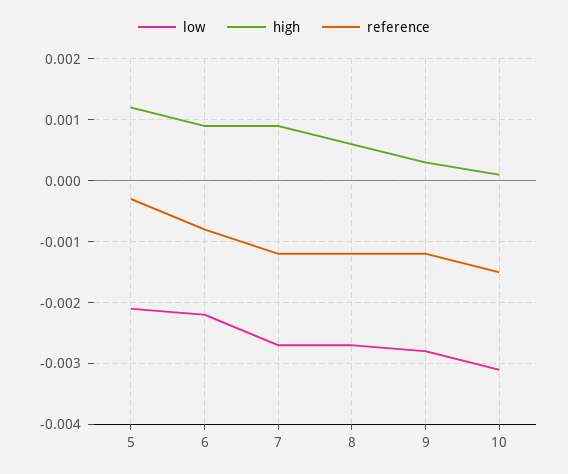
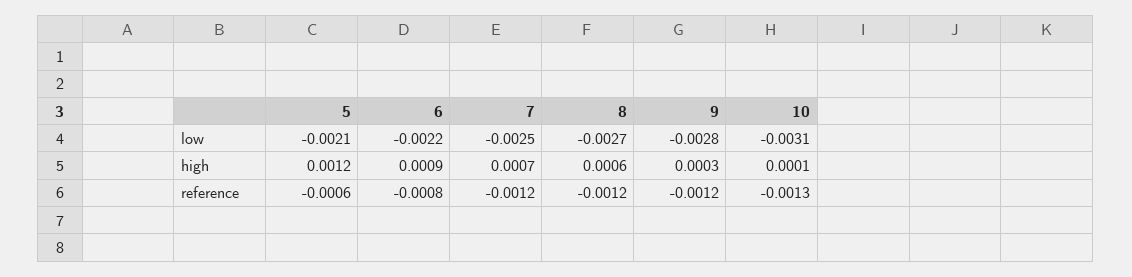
  {
    "low": {
      "5": -0.0021,
      "6": -0.0022,
-     "7": -0.0027,
+     "7": -0.0025,
      "8": -0.0027,
      "9": -0.0028,
      "10": -0.0031
    },
    "high": {
      "5": 0.0012,
      "6": 0.0009,
-     "7": 0.0009,
+     "7": 0.0007,
      "8": 0.0006,
      "9": 0.0003,
      "10": 0.0001
    },
    "reference": {
-     "5": -0.0003,
+     "5": -0.0006,
      "6": -0.0008,
      "7": -0.0012,
      "8": -0.0012,
      "9": -0.0012,
-     "10": -0.0015
+     "10": -0.0013
    }
  }

